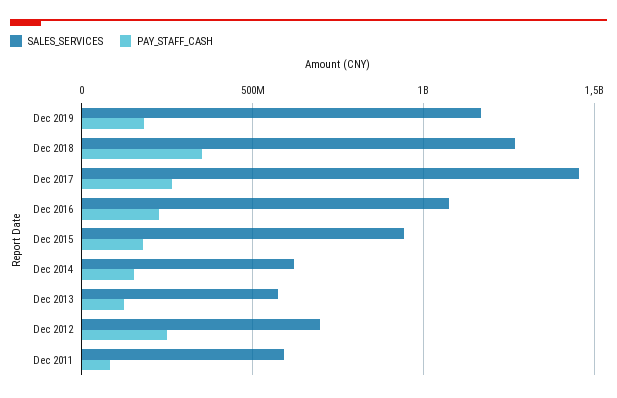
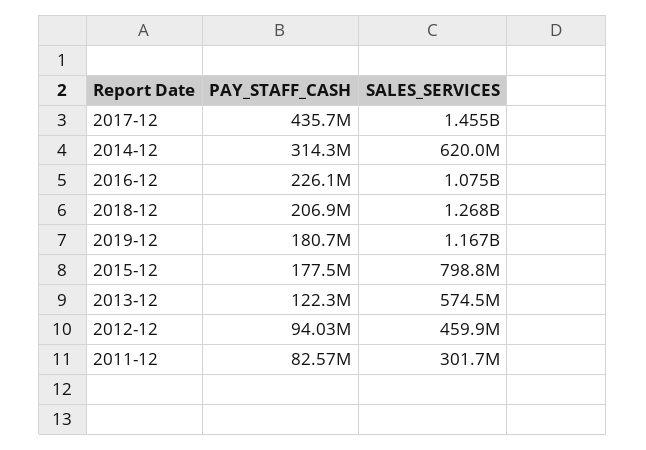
  {
    "SALES_SERVICES": {
      "Dec 2019": 1167000000,
      "Dec 2018": 1268000000,
      "Dec 2017": 1455000000,
      "Dec 2016": 1075000000,
-     "Dec 2015": 950000000,
+     "Dec 2015": 798800000,
      "Dec 2014": 620000000,
      "Dec 2013": 574500000,
-     "Dec 2012": 700000000,
+     "Dec 2012": 459900000,
-     "Dec 2011": 600000000
+     "Dec 2011": 301700000
    },
    "PAY_STAFF_CASH": {
      "Dec 2019": 180700000,
-     "Dec 2018": 350000000,
+     "Dec 2018": 206900000,
-     "Dec 2017": 250000000,
+     "Dec 2017": 435700000,
      "Dec 2016": 226100000,
      "Dec 2015": 177500000,
-     "Dec 2014": 150000000,
+     "Dec 2014": 314300000,
      "Dec 2013": 122300000,
-     "Dec 2012": 250000000,
+     "Dec 2012": 94030000,
      "Dec 2011": 82570000
    }
  }

